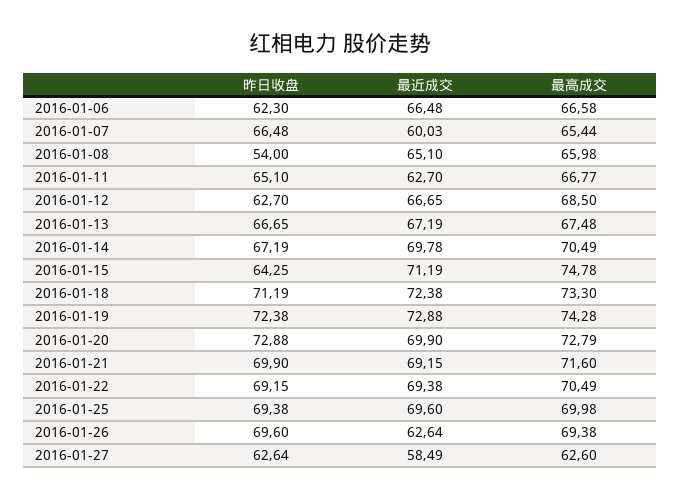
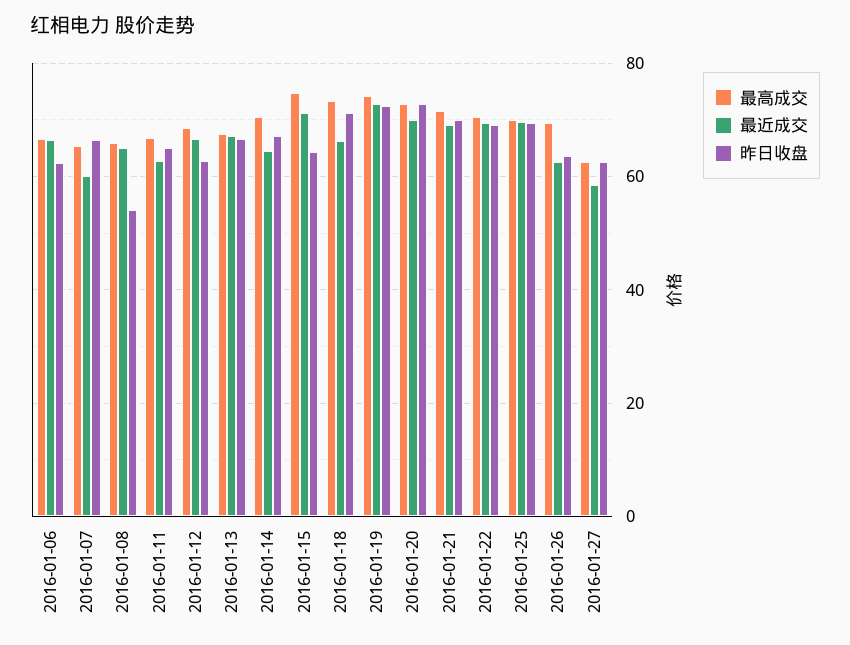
  {
    "昨日收盘": {
      "2016-01-06": 62.3,
      "2016-01-07": 66.48,
      "2016-01-08": 54,
      "2016-01-11": 65.1,
      "2016-01-12": 62.7,
      "2016-01-13": 66.65,
      "2016-01-14": 67.19,
      "2016-01-15": 64.25,
      "2016-01-18": 71.19,
      "2016-01-19": 72.38,
      "2016-01-20": 72.88,
      "2016-01-21": 69.9,
      "2016-01-22": 69.15,
      "2016-01-25": 69.38,
-     "2016-01-26": 69.6,
+     "2016-01-26": 64,
      "2016-01-27": 62.64
    },
    "最近成交": {
      "2016-01-06": 66.48,
      "2016-01-07": 60.03,
      "2016-01-08": 65.1,
      "2016-01-11": 62.7,
      "2016-01-12": 66.65,
      "2016-01-13": 67.19,
-     "2016-01-14": 69.78,
+     "2016-01-14": 64,
      "2016-01-15": 71.19,
-     "2016-01-18": 72.38,
+     "2016-01-18": 66,
      "2016-01-19": 72.88,
      "2016-01-20": 69.9,
      "2016-01-21": 69.15,
      "2016-01-22": 69.38,
      "2016-01-25": 69.6,
      "2016-01-26": 62.64,
      "2016-01-27": 58.49
    },
    "最高成交": {
      "2016-01-06": 66.58,
      "2016-01-07": 65.44,
      "2016-01-08": 65.98,
      "2016-01-11": 66.77,
      "2016-01-12": 68.5,
      "2016-01-13": 67.48,
      "2016-01-14": 70.49,
      "2016-01-15": 74.78,
      "2016-01-18": 73.3,
      "2016-01-19": 74.28,
      "2016-01-20": 72.79,
      "2016-01-21": 71.6,
      "2016-01-22": 70.49,
      "2016-01-25": 69.98,
      "2016-01-26": 69.38,
      "2016-01-27": 62.6
    }
  }

